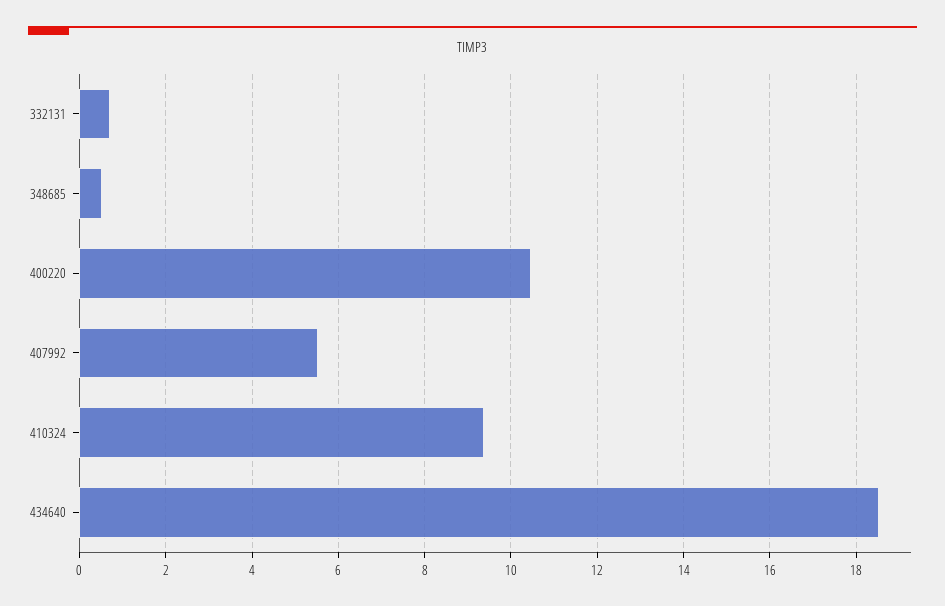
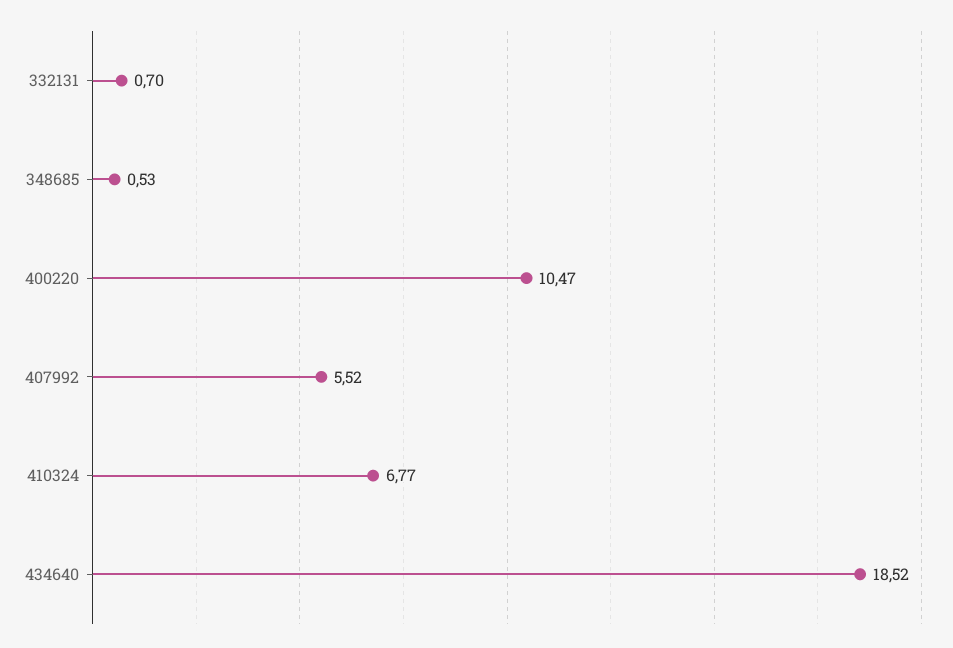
  {
    "332131": 0.7,
    "348685": 0.53,
    "400220": 10.47,
    "407992": 5.52,
-   "410324": 9.4,
+   "410324": 6.77,
    "434640": 18.52
  }

